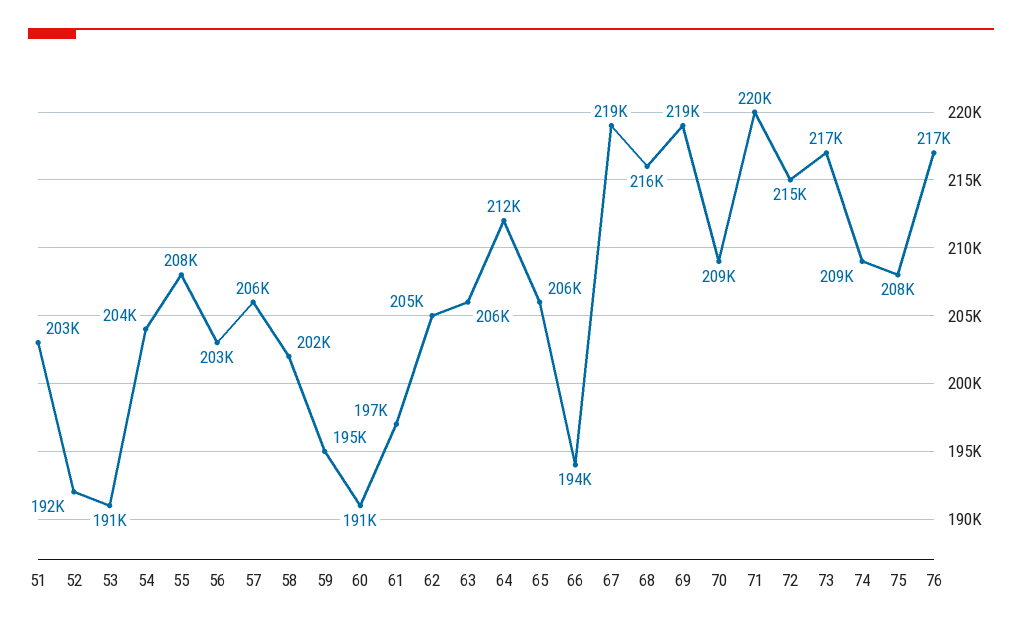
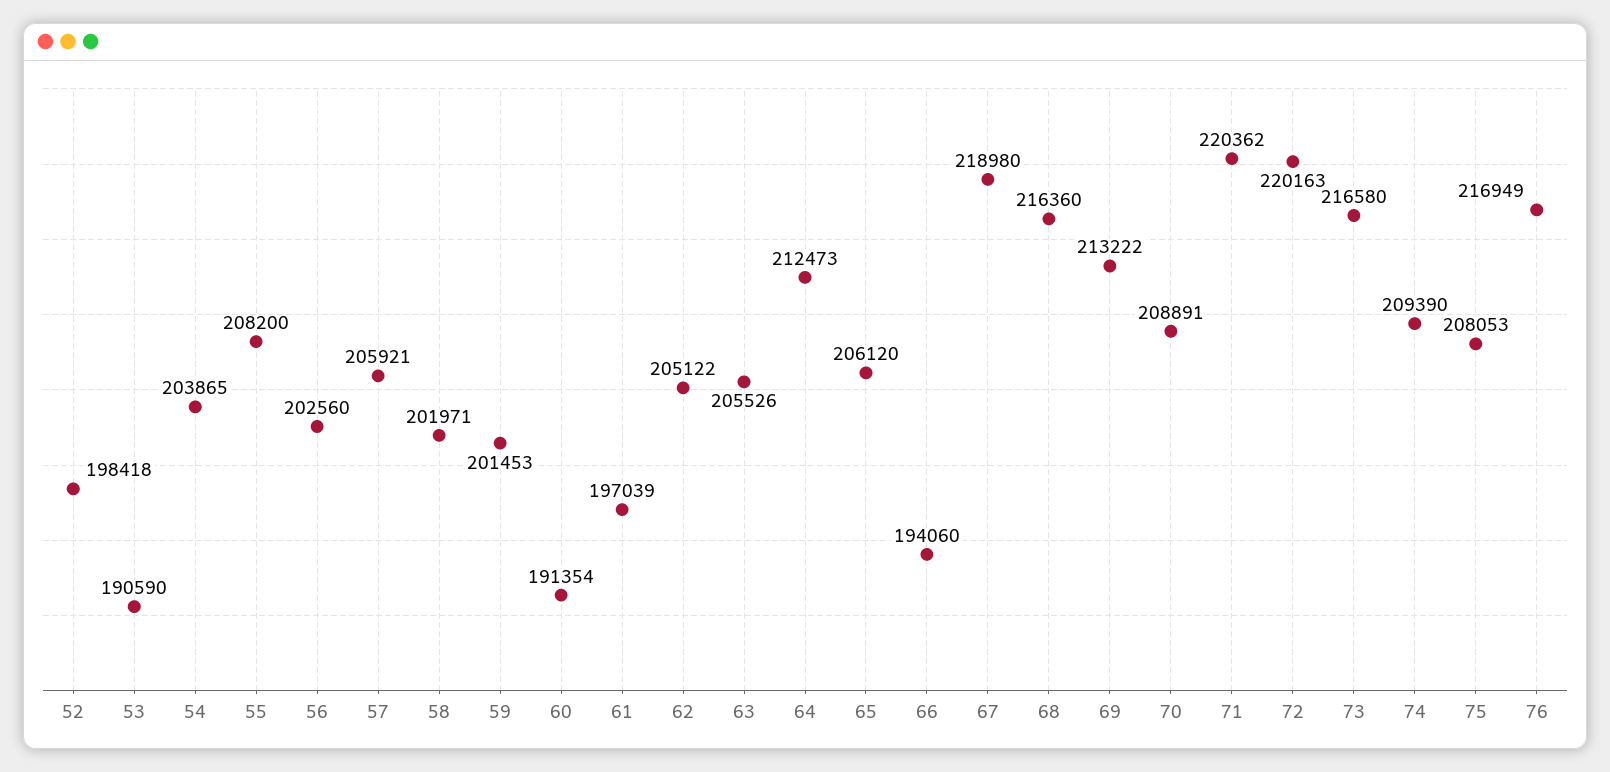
  {
-   "51": 203000,
-   "52": 192000,
+   "52": 198418,
    "53": 190590,
    "54": 203865,
    "55": 208200,
    "56": 202560,
    "57": 205921,
    "58": 201971,
-   "59": 195000,
+   "59": 201453,
    "60": 191354,
    "61": 197039,
    "62": 205122,
    "63": 205526,
    "64": 212473,
    "65": 206120,
    "66": 194060,
    "67": 218980,
    "68": 216360,
-   "69": 219000,
+   "69": 213222,
    "70": 208891,
    "71": 220362,
-   "72": 215000,
+   "72": 220163,
    "73": 216580,
    "74": 209390,
    "75": 208053,
    "76": 216949
  }

